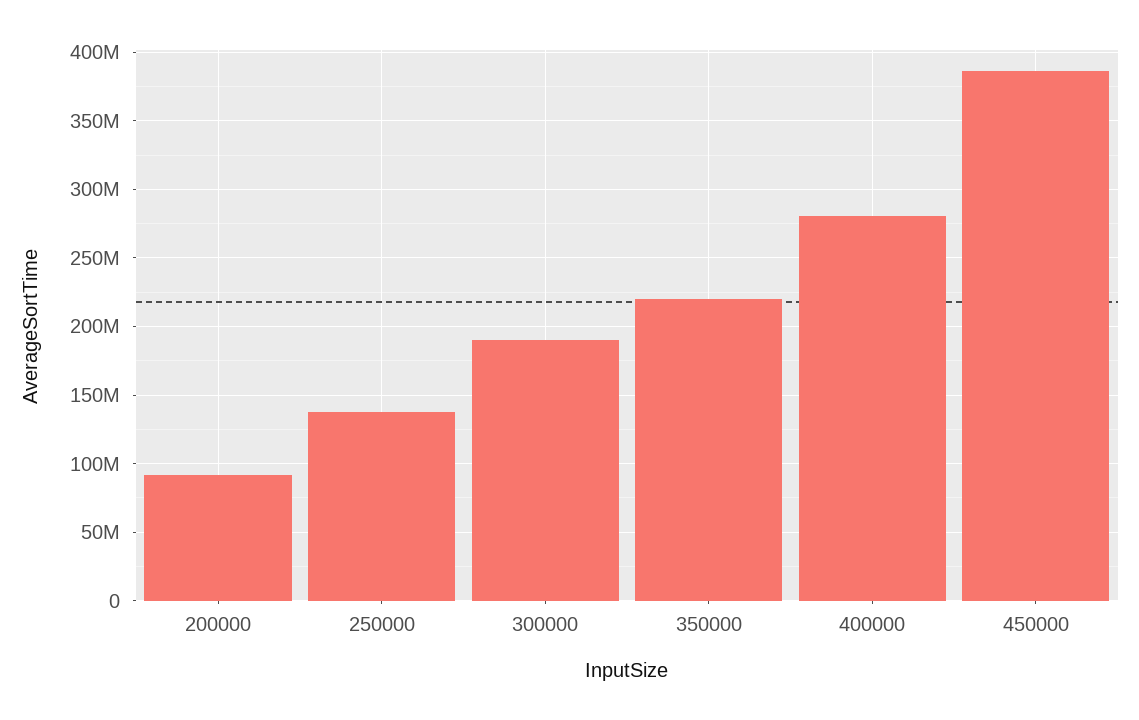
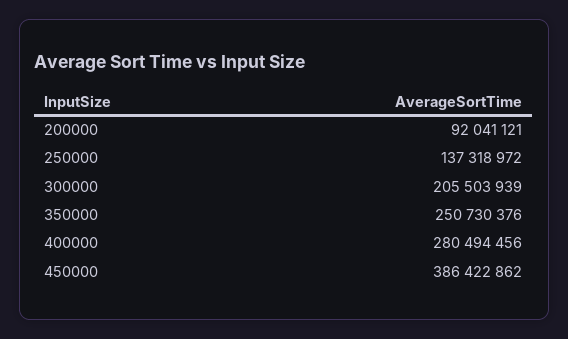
  {
    "200000": 92041121,
    "250000": 137318972,
-   "300000": 190000000,
+   "300000": 205503939,
-   "350000": 220000000,
+   "350000": 250730376,
    "400000": 280494456,
    "450000": 386422862
  }

